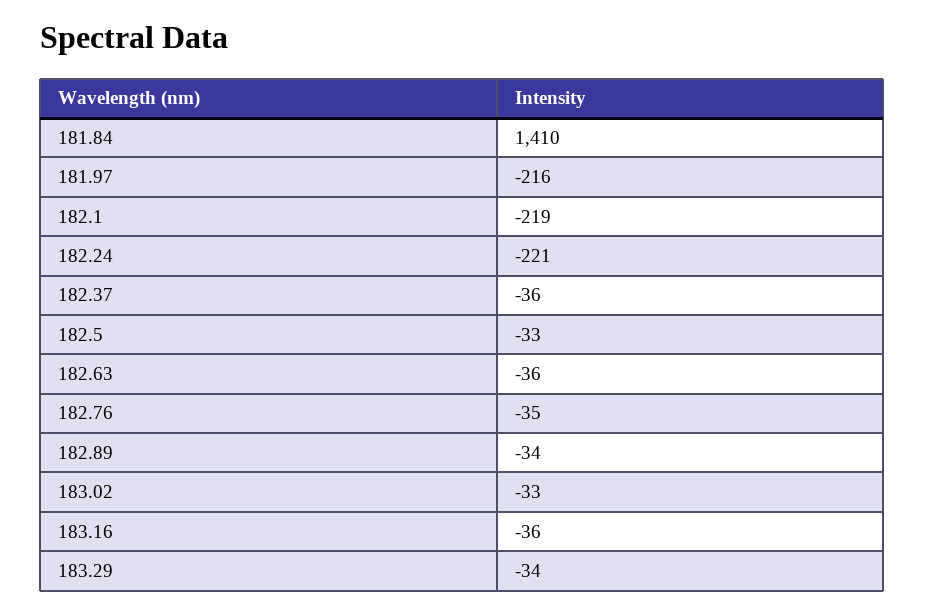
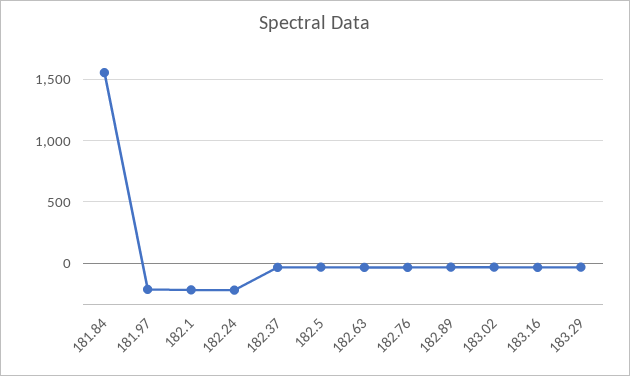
  {
-   "181.84": 1410,
+   "181.84": 1550,
    "181.97": -216,
    "182.1": -219,
    "182.24": -221,
    "182.37": -36,
    "182.5": -33,
    "182.63": -36,
    "182.76": -35,
    "182.89": -34,
    "183.02": -33,
    "183.16": -36,
    "183.29": -34
  }

